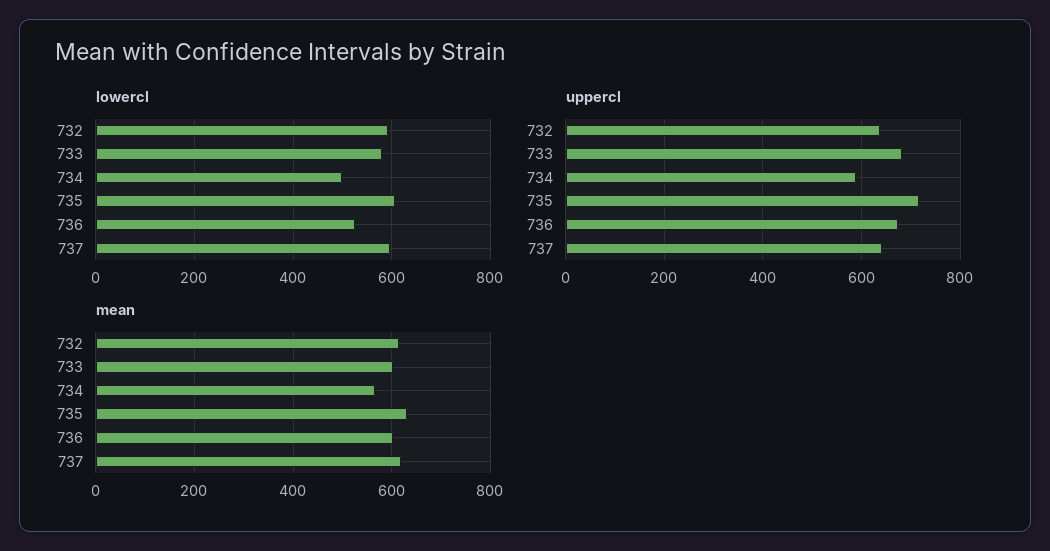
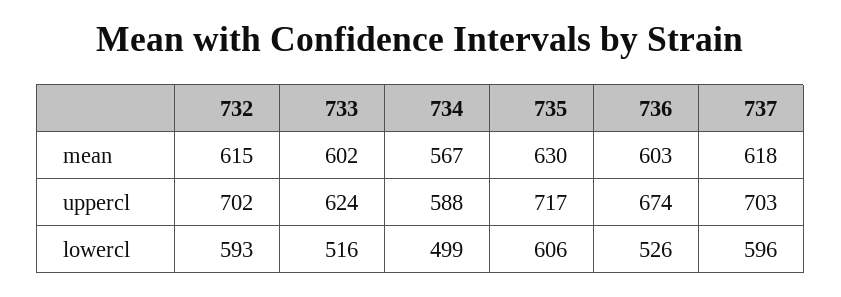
  {
    "lowercl": {
      "732": 593,
-     "733": 580,
+     "733": 516,
      "734": 499,
      "735": 606,
      "736": 526,
      "737": 596
    },
    "uppercl": {
-     "732": 640,
+     "732": 702,
-     "733": 680,
+     "733": 624,
      "734": 588,
      "735": 717,
      "736": 674,
-     "737": 640
+     "737": 703
    },
    "mean": {
      "732": 615,
      "733": 602,
      "734": 567,
      "735": 630,
      "736": 603,
      "737": 618
    }
  }

